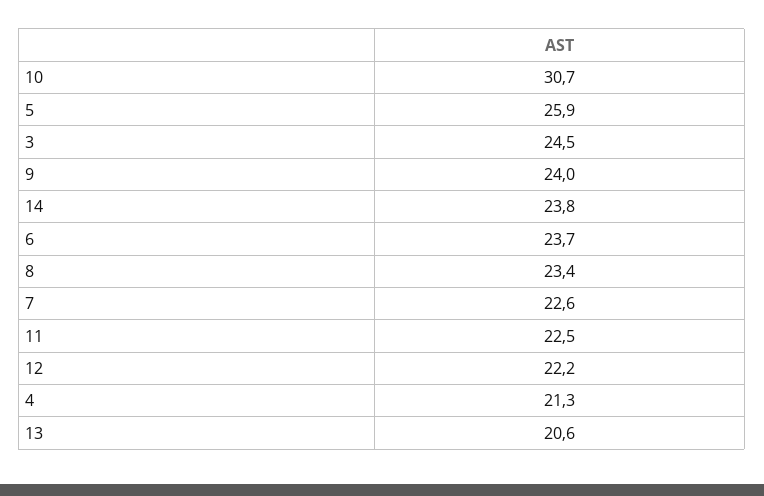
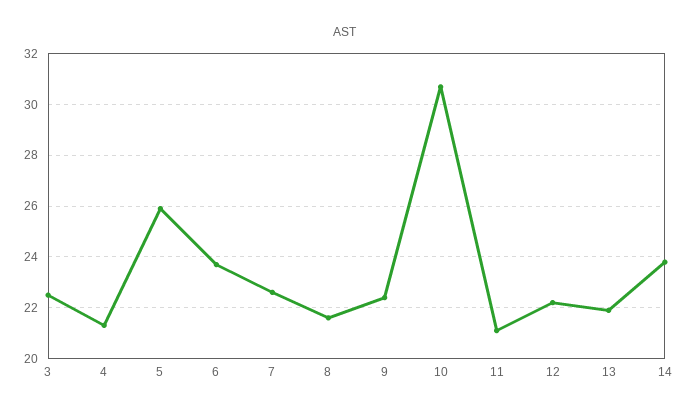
  {
    "10": 30.7,
    "5": 25.9,
-   "3": 24.5,
+   "3": 22.5,
-   "9": 24,
+   "9": 22.5,
    "14": 23.8,
    "6": 23.7,
-   "8": 23.4,
+   "8": 21.5,
    "7": 22.6,
-   "11": 22.5,
+   "11": 21,
    "12": 22.2,
    "4": 21.3,
-   "13": 20.6
+   "13": 22
  }

